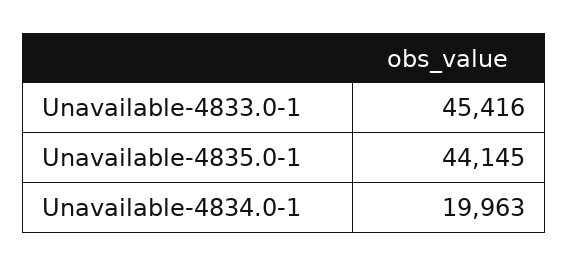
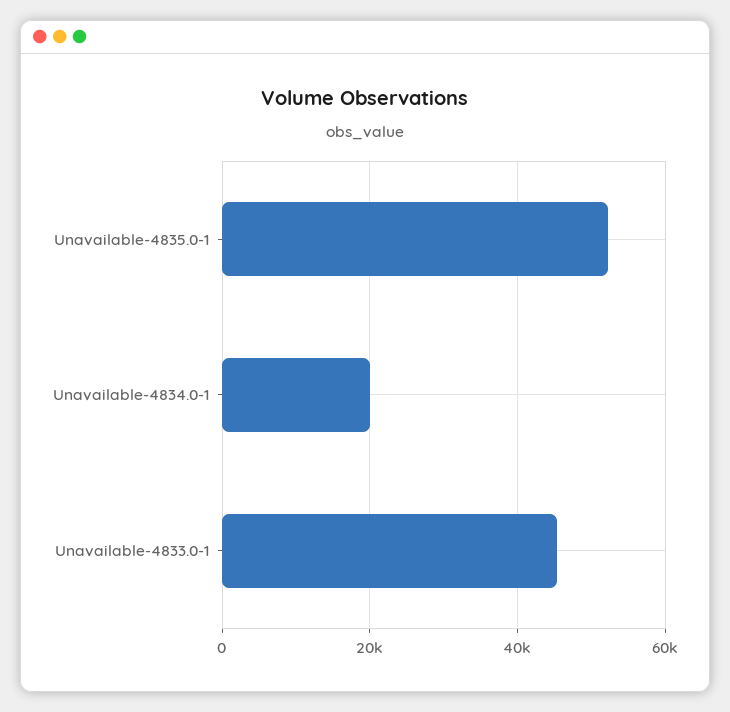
  {
    "Unavailable-4833.0-1": 45416,
-   "Unavailable-4835.0-1": 44145,
+   "Unavailable-4835.0-1": 52000,
    "Unavailable-4834.0-1": 19963
  }

